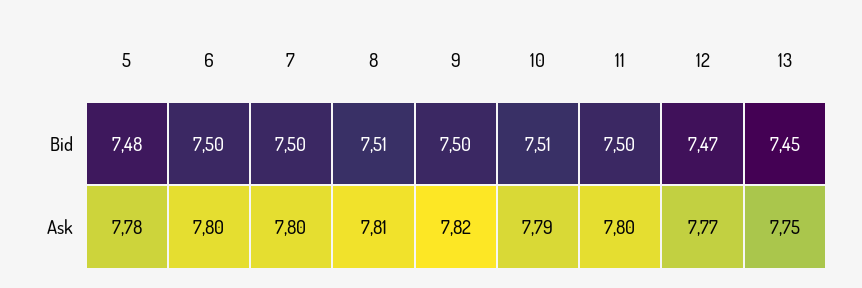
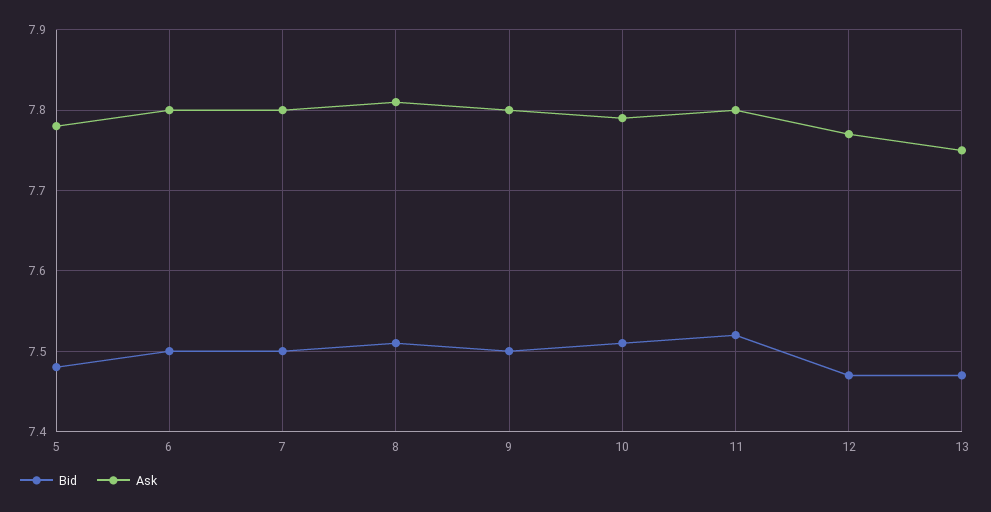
  {
    "Bid": {
      "5": 7.48,
      "6": 7.5,
      "7": 7.5,
      "8": 7.51,
      "9": 7.5,
      "10": 7.51,
-     "11": 7.5,
+     "11": 7.52,
      "12": 7.47,
-     "13": 7.45
+     "13": 7.47
    },
    "Ask": {
      "5": 7.78,
      "6": 7.8,
      "7": 7.8,
      "8": 7.81,
-     "9": 7.82,
+     "9": 7.8,
      "10": 7.79,
      "11": 7.8,
      "12": 7.77,
      "13": 7.75
    }
  }

